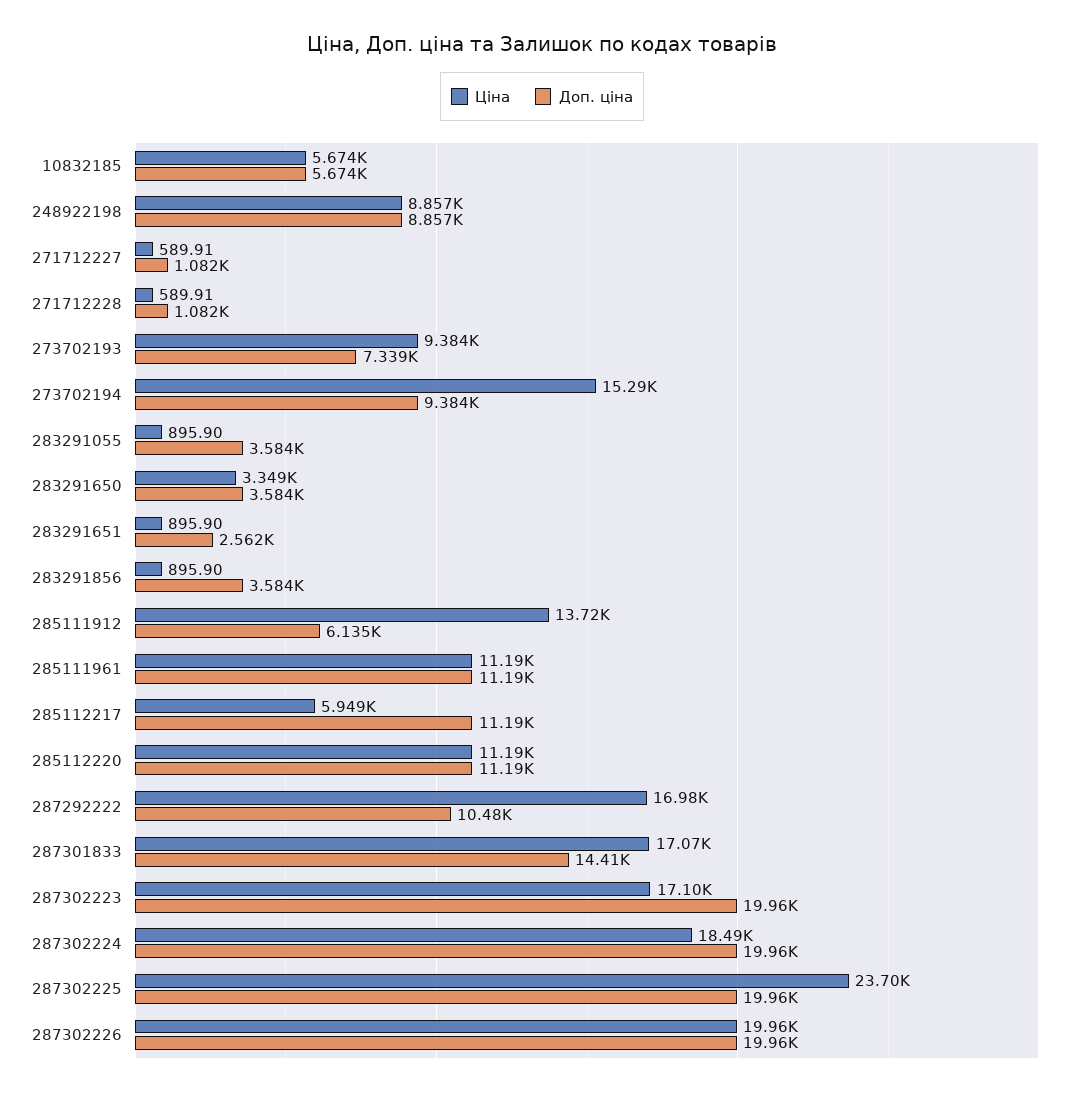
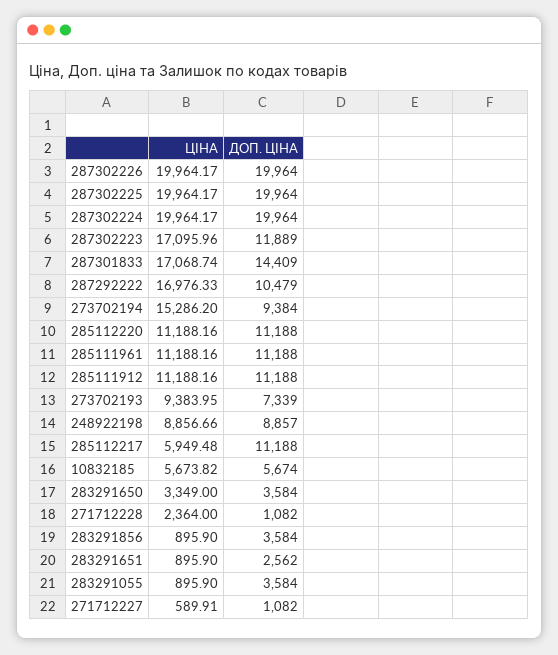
  {
    "Ціна": {
      "10832185": 5673.82,
      "248922198": 8856.66,
      "271712227": 589.91,
-     "271712228": 589.91,
+     "271712228": 2364,
      "273702193": 9383.95,
      "273702194": 15286.2,
      "283291055": 895.9,
      "283291650": 3349,
      "283291651": 895.9,
      "283291856": 895.9,
-     "285111912": 13720,
+     "285111912": 11188.16,
      "285111961": 11188.16,
      "285112217": 5949.48,
      "285112220": 11188.16,
      "287292222": 16976.33,
      "287301833": 17068.74,
      "287302223": 17095.96,
-     "287302224": 18490,
+     "287302224": 19964.17,
-     "287302225": 23700,
+     "287302225": 19964.17,
      "287302226": 19964.17
    },
    "Доп. ціна": {
      "10832185": 5674,
      "248922198": 8857,
      "271712227": 1082,
      "271712228": 1082,
      "273702193": 7339,
      "273702194": 9384,
      "283291055": 3584,
      "283291650": 3584,
      "283291651": 2562,
      "283291856": 3584,
-     "285111912": 6135,
+     "285111912": 11188,
      "285111961": 11188,
      "285112217": 11188,
      "285112220": 11188,
      "287292222": 10479,
      "287301833": 14409,
-     "287302223": 19960,
+     "287302223": 11889,
      "287302224": 19964,
      "287302225": 19964,
      "287302226": 19964
    }
  }

